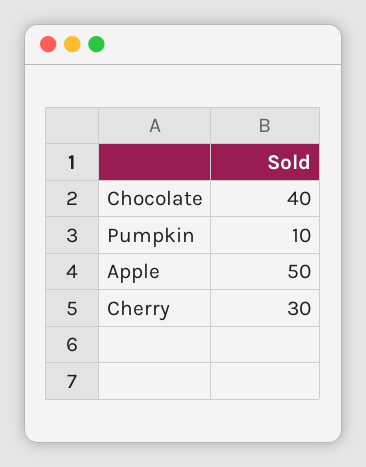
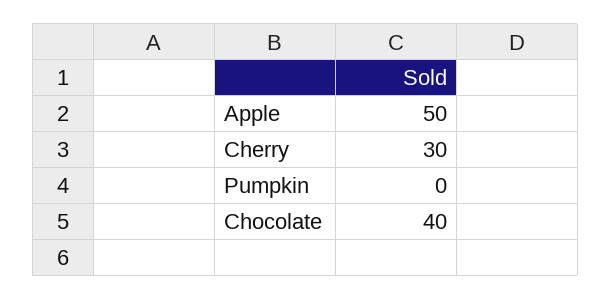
  {
    "Chocolate": 40,
-   "Pumpkin": 10,
+   "Pumpkin": 0,
    "Apple": 50,
    "Cherry": 30
  }

